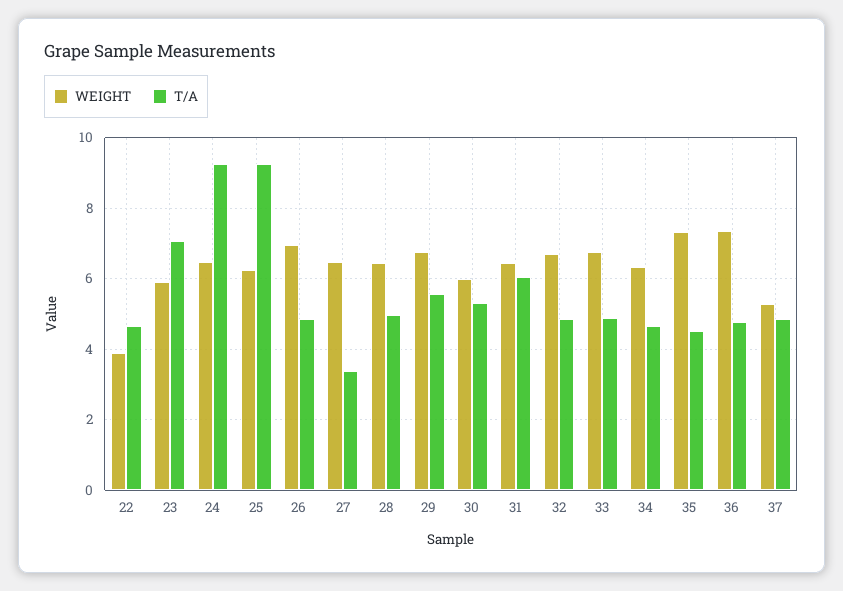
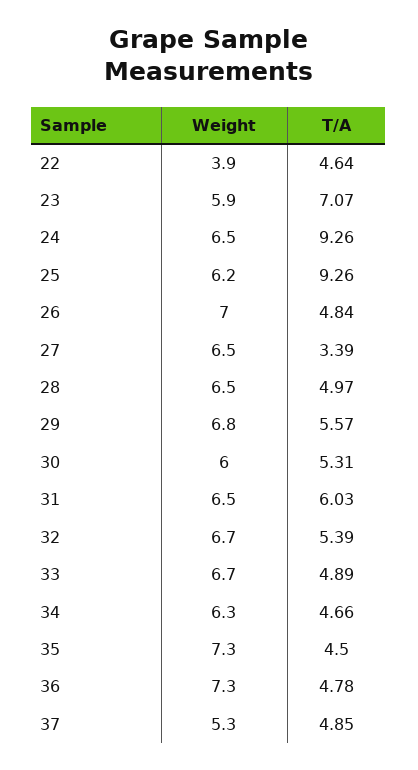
  {
    "WEIGHT": {
      "22": 3.9,
      "23": 5.9,
      "24": 6.5,
      "25": 6.2,
      "26": 7,
      "27": 6.5,
      "28": 6.5,
      "29": 6.8,
      "30": 6,
      "31": 6.5,
      "32": 6.7,
      "33": 6.7,
      "34": 6.3,
      "35": 7.3,
      "36": 7.3,
      "37": 5.3
    },
    "T/A": {
      "22": 4.64,
      "23": 7.07,
      "24": 9.26,
      "25": 9.26,
      "26": 4.84,
      "27": 3.39,
      "28": 4.97,
      "29": 5.57,
      "30": 5.31,
      "31": 6.03,
-     "32": 4.8,
+     "32": 5.39,
      "33": 4.89,
      "34": 4.66,
      "35": 4.5,
      "36": 4.78,
      "37": 4.85
    }
  }

